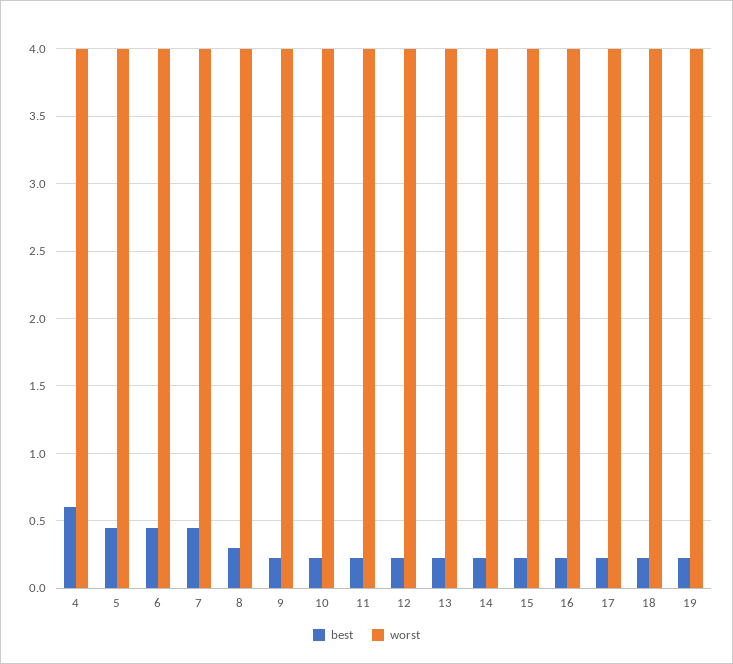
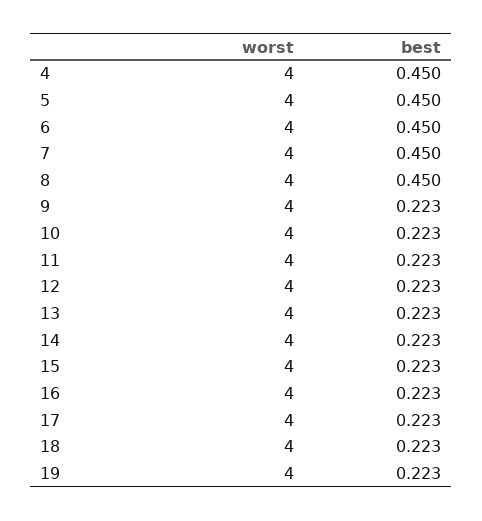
  {
    "best": {
-     "4": 0.6,
+     "4": 0.45,
      "5": 0.45,
      "6": 0.45,
      "7": 0.45,
-     "8": 0.3,
+     "8": 0.45,
      "9": 0.223,
      "10": 0.223,
      "11": 0.223,
      "12": 0.223,
      "13": 0.223,
      "14": 0.223,
      "15": 0.223,
      "16": 0.223,
      "17": 0.223,
      "18": 0.223,
      "19": 0.223
    },
    "worst": {
      "4": 4,
      "5": 4,
      "6": 4,
      "7": 4,
      "8": 4,
      "9": 4,
      "10": 4,
      "11": 4,
      "12": 4,
      "13": 4,
      "14": 4,
      "15": 4,
      "16": 4,
      "17": 4,
      "18": 4,
      "19": 4
    }
  }

